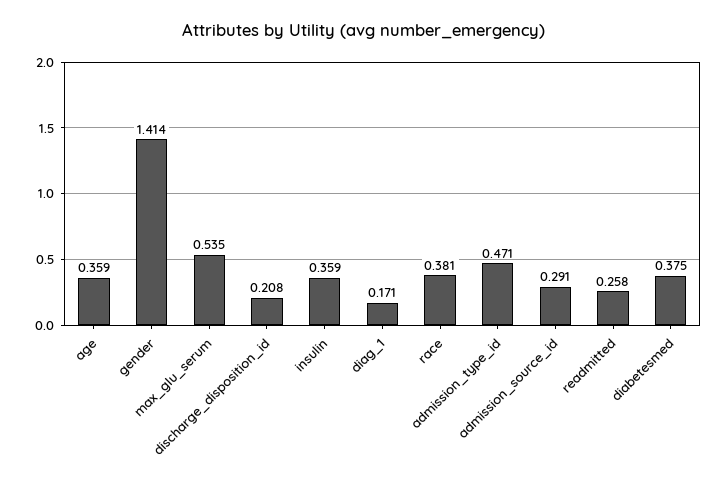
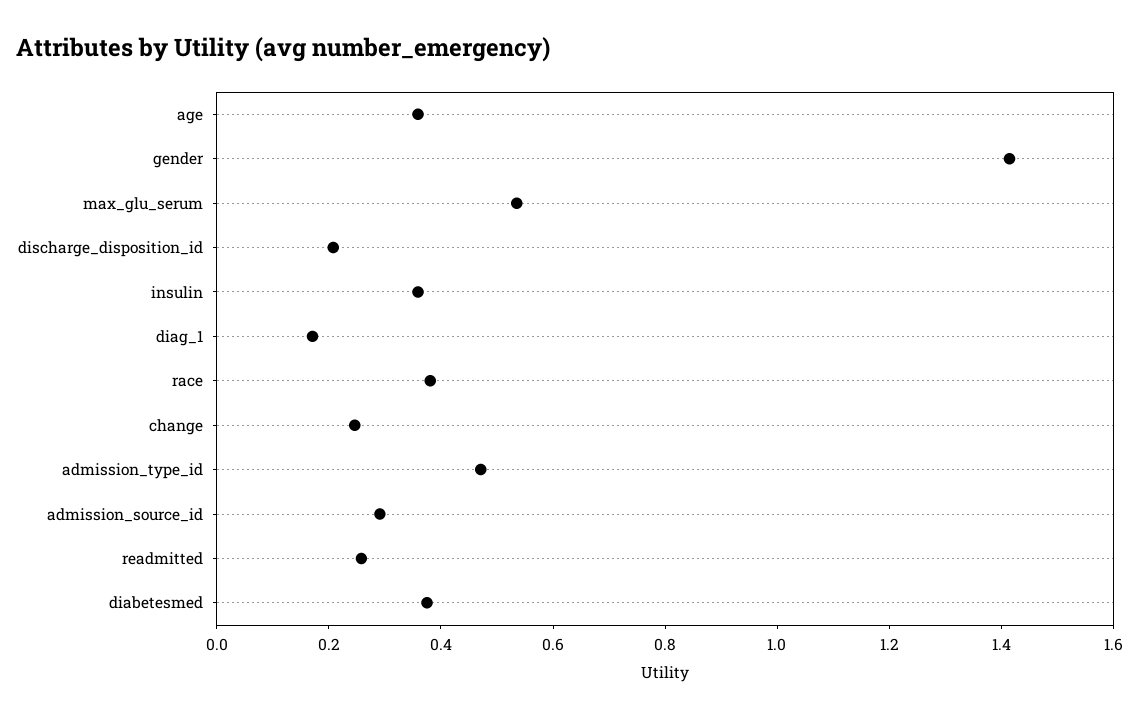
  {
    "age": 0.359,
    "gender": 1.414,
    "max_glu_serum": 0.535,
    "discharge_disposition_id": 0.208,
    "insulin": 0.359,
    "diag_1": 0.171,
    "race": 0.381,
    "admission_type_id": 0.471,
    "admission_source_id": 0.291,
    "readmitted": 0.258,
-   "diabetesmed": 0.375
+   "diabetesmed": 0.375,
+   "change": 0.25
  }

